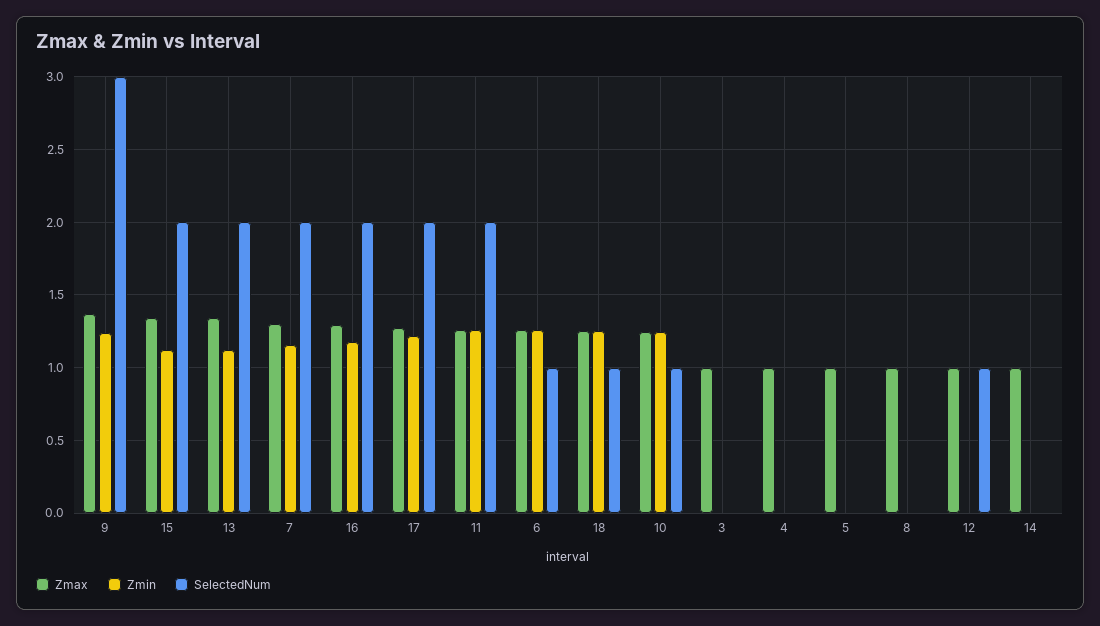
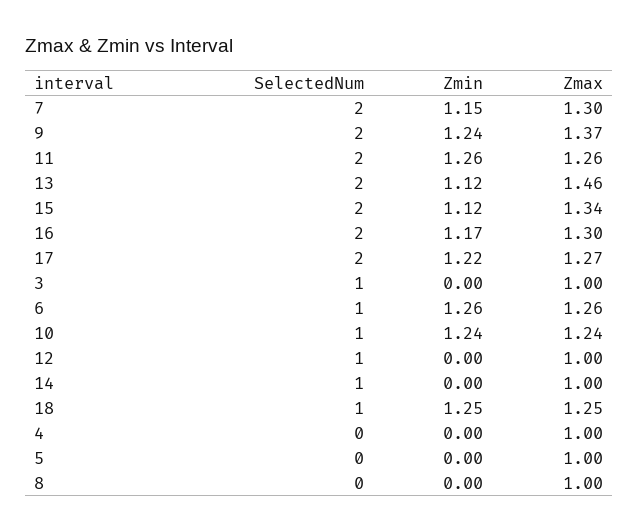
  {
    "Zmax": {
      "9": 1.37,
      "15": 1.34,
-     "13": 1.35,
+     "13": 1.46,
      "7": 1.3,
      "16": 1.3,
      "17": 1.27,
      "11": 1.26,
      "6": 1.26,
      "18": 1.25,
      "10": 1.24,
      "3": 1,
      "4": 1,
      "5": 1,
      "8": 1,
      "12": 1,
      "14": 1
    },
    "Zmin": {
      "9": 1.24,
      "15": 1.12,
      "13": 1.12,
      "7": 1.15,
      "16": 1.17,
      "17": 1.22,
      "11": 1.26,
      "6": 1.26,
      "18": 1.25,
      "10": 1.24,
      "3": 0,
      "4": 0,
      "5": 0,
      "8": 0,
      "12": 0,
      "14": 0
    },
    "SelectedNum": {
-     "9": 3,
+     "9": 2,
      "15": 2,
      "13": 2,
      "7": 2,
      "16": 2,
      "17": 2,
      "11": 2,
      "6": 1,
      "18": 1,
      "10": 1,
-     "3": 0,
+     "3": 1,
      "4": 0,
      "5": 0,
      "8": 0,
      "12": 1,
-     "14": 0
+     "14": 1
    }
  }

